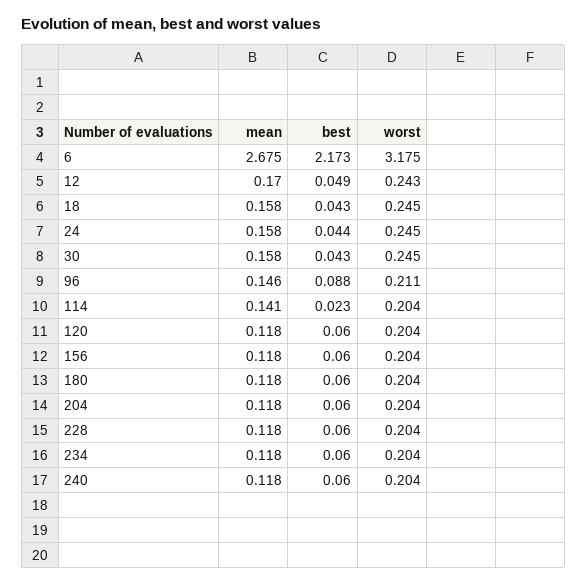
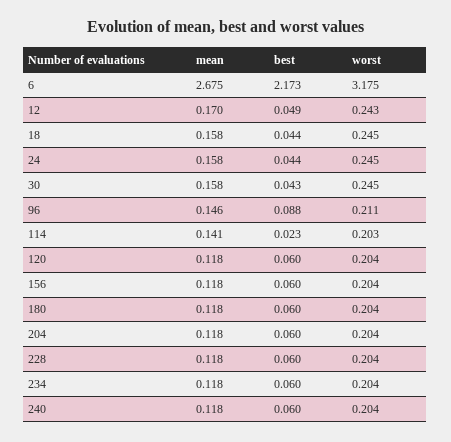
  {
    "mean": {
      "6": 2.675,
      "12": 0.17,
      "18": 0.158,
      "24": 0.158,
      "30": 0.158,
      "96": 0.146,
      "114": 0.141,
      "120": 0.118,
      "156": 0.118,
      "180": 0.118,
      "204": 0.118,
      "228": 0.118,
      "234": 0.118,
      "240": 0.118
    },
    "best": {
      "6": 2.173,
      "12": 0.049,
-     "18": 0.043,
+     "18": 0.044,
      "24": 0.044,
      "30": 0.043,
      "96": 0.088,
      "114": 0.023,
      "120": 0.06,
      "156": 0.06,
      "180": 0.06,
      "204": 0.06,
      "228": 0.06,
      "234": 0.06,
      "240": 0.06
    },
    "worst": {
      "6": 3.175,
      "12": 0.243,
      "18": 0.245,
      "24": 0.245,
      "30": 0.245,
      "96": 0.211,
-     "114": 0.204,
+     "114": 0.203,
      "120": 0.204,
      "156": 0.204,
      "180": 0.204,
      "204": 0.204,
      "228": 0.204,
      "234": 0.204,
      "240": 0.204
    }
  }

